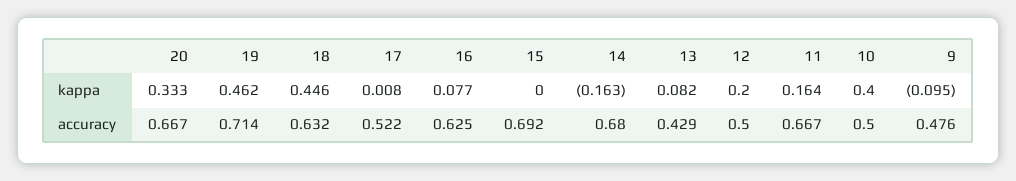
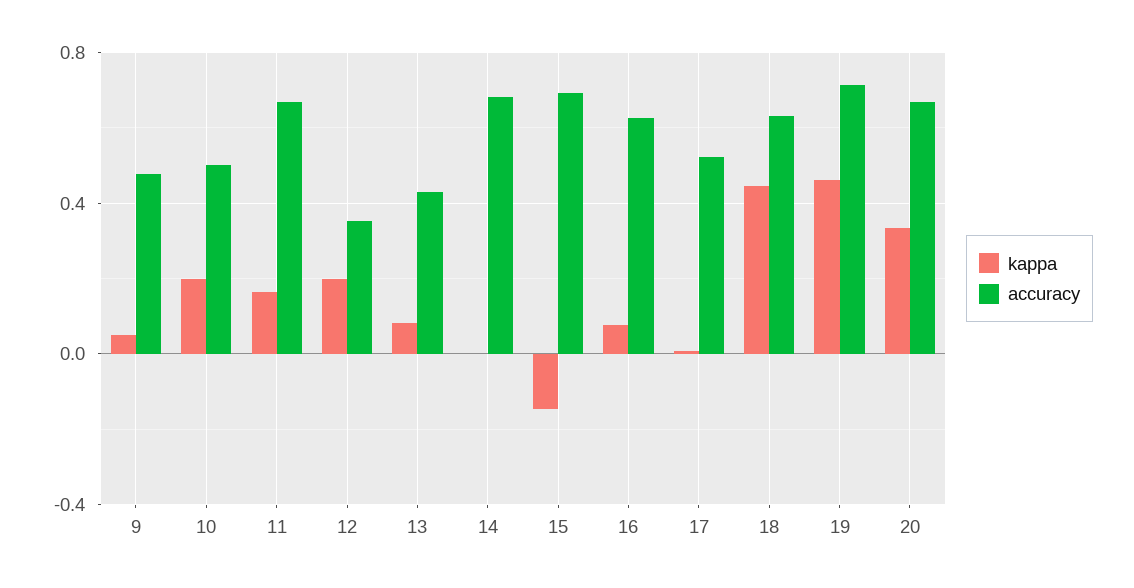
  {
    "kappa": {
      "20": 0.333,
      "19": 0.462,
      "18": 0.446,
      "17": 0.008,
      "16": 0.077,
-     "15": 0,
+     "15": -0.15,
-     "14": -0.163,
+     "14": 0,
      "13": 0.082,
      "12": 0.2,
      "11": 0.164,
-     "10": 0.4,
+     "10": 0.2,
-     "9": -0.095
+     "9": 0.05
    },
    "accuracy": {
      "20": 0.667,
      "19": 0.714,
      "18": 0.632,
      "17": 0.522,
      "16": 0.625,
      "15": 0.692,
      "14": 0.68,
      "13": 0.429,
-     "12": 0.5,
+     "12": 0.35,
      "11": 0.667,
      "10": 0.5,
      "9": 0.476
    }
  }

